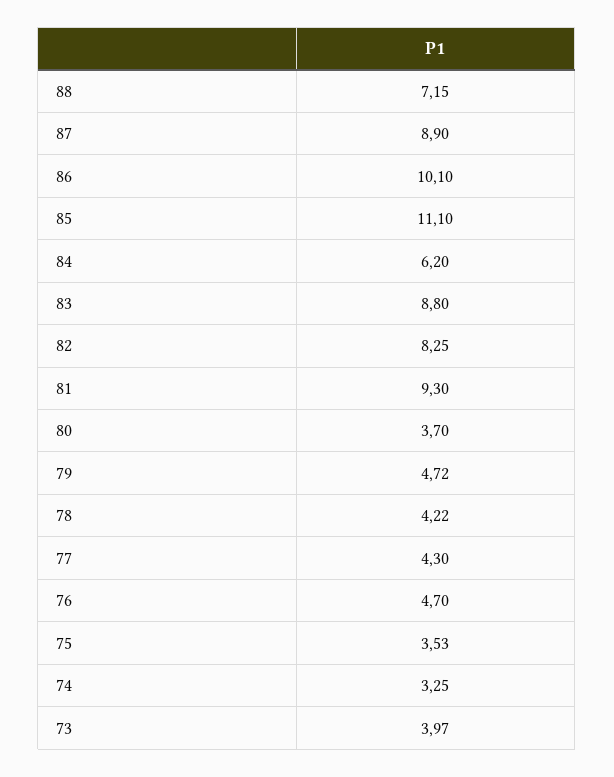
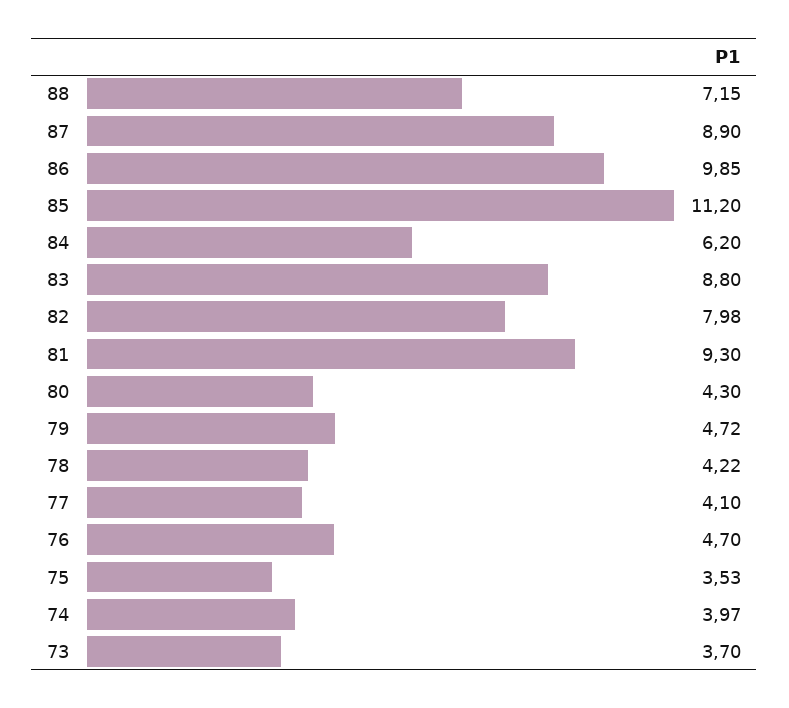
  {
    "88": 7.15,
    "87": 8.9,
-   "86": 10.1,
+   "86": 9.85,
-   "85": 11.1,
+   "85": 11.2,
    "84": 6.2,
    "83": 8.8,
-   "82": 8.25,
+   "82": 7.98,
    "81": 9.3,
-   "80": 3.7,
+   "80": 4.3,
    "79": 4.72,
    "78": 4.22,
-   "77": 4.3,
+   "77": 4.1,
    "76": 4.7,
    "75": 3.53,
-   "74": 3.25,
+   "74": 3.97,
-   "73": 3.97
+   "73": 3.7
  }

